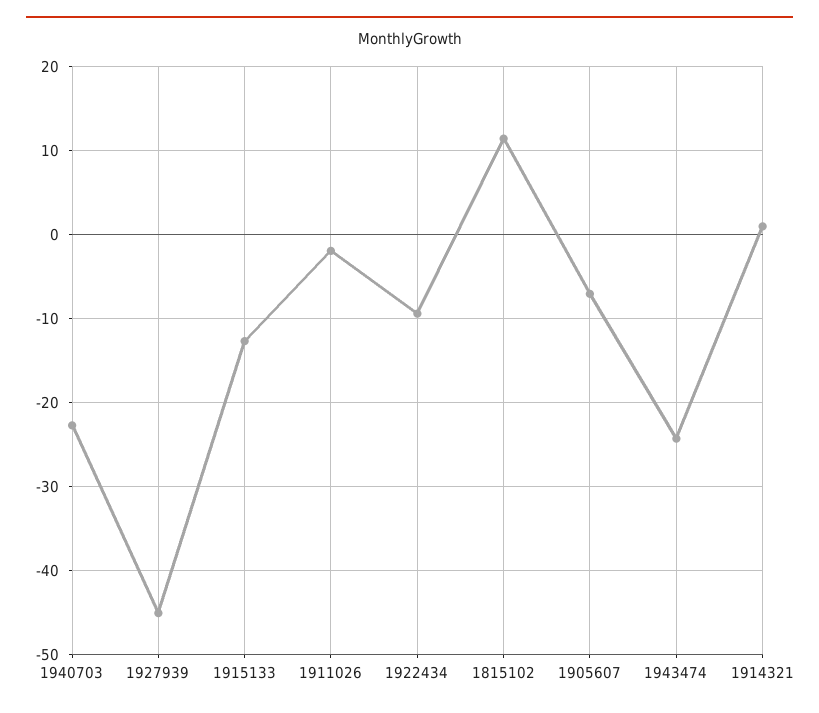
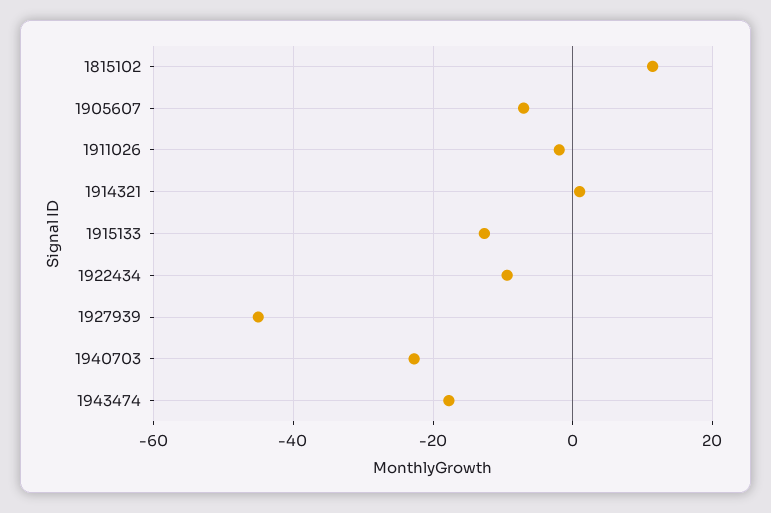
  {
    "1940703": -23,
    "1927939": -45,
    "1915133": -13,
    "1911026": -2,
    "1922434": -9,
    "1815102": 11,
    "1905607": -7,
-   "1943474": -24,
+   "1943474": -18,
    "1914321": 1
  }

